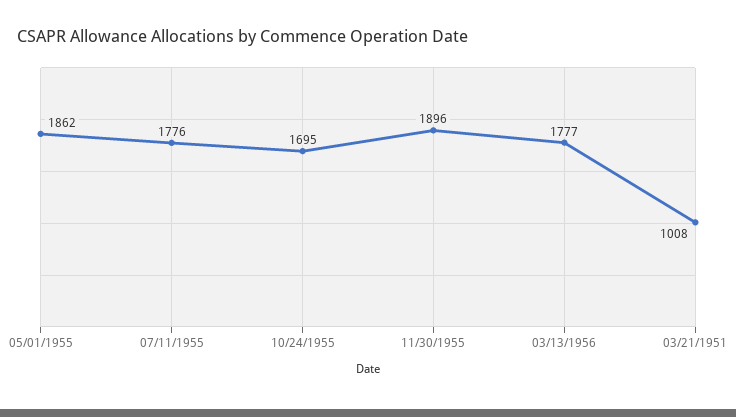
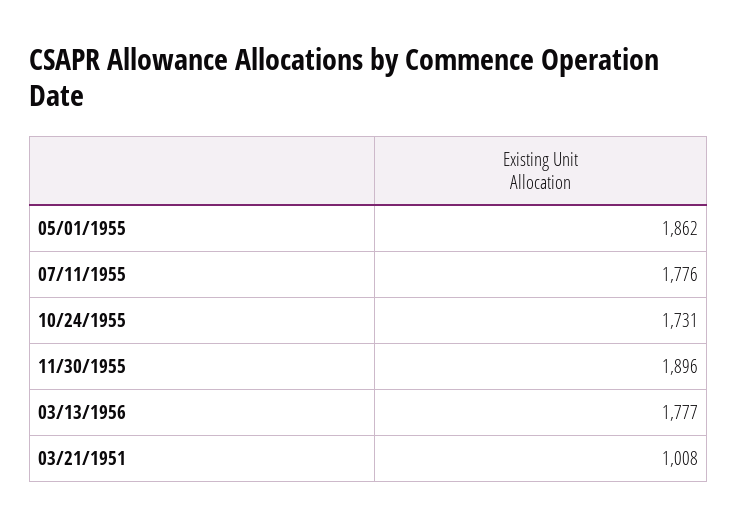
  {
    "05/01/1955": 1862,
    "07/11/1955": 1776,
-   "10/24/1955": 1695,
+   "10/24/1955": 1731,
    "11/30/1955": 1896,
    "03/13/1956": 1777,
    "03/21/1951": 1008
  }

